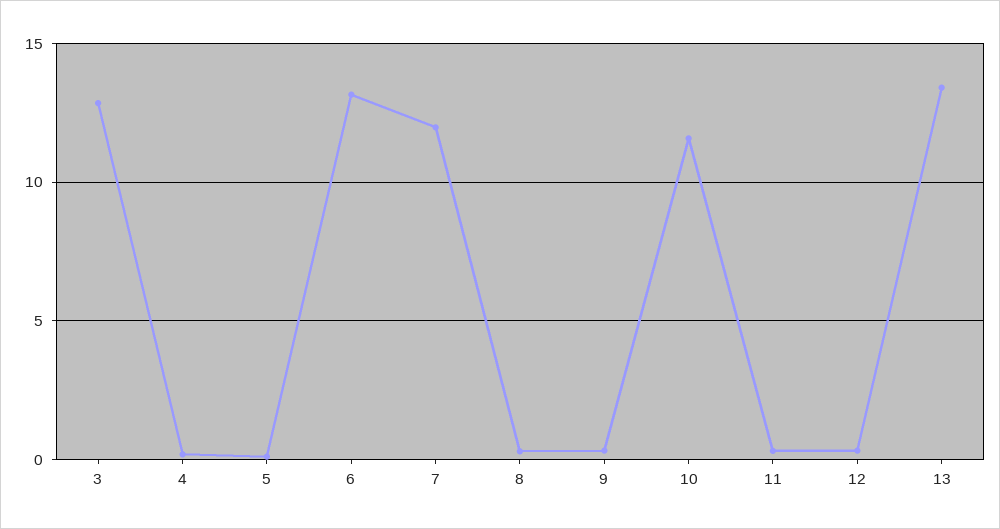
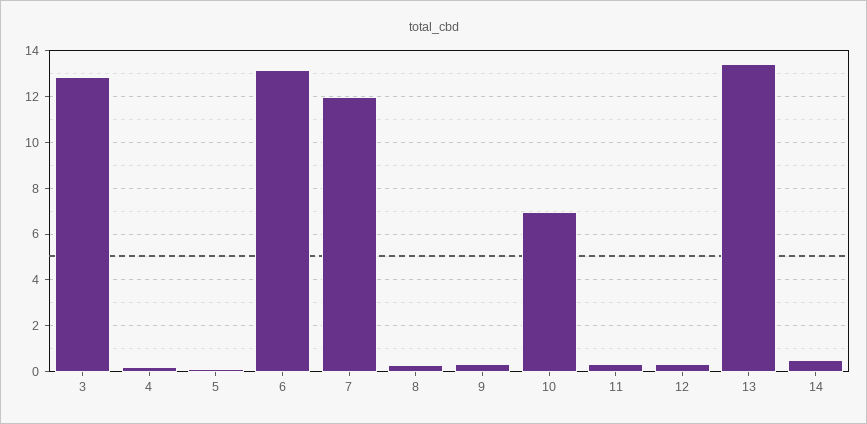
  {
    "3": 13,
    "4": 0,
    "5": 0,
    "6": 13,
    "7": 12,
    "8": 0.5,
    "9": 0.5,
-   "10": 11.5,
+   "10": 7,
    "11": 0.5,
    "12": 0.5,
-   "13": 13.5
+   "13": 13.5,
+   "14": 0.5
  }

